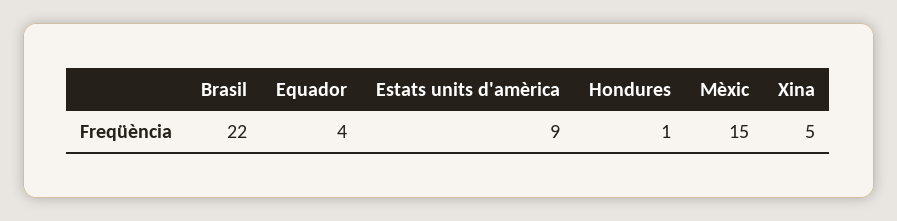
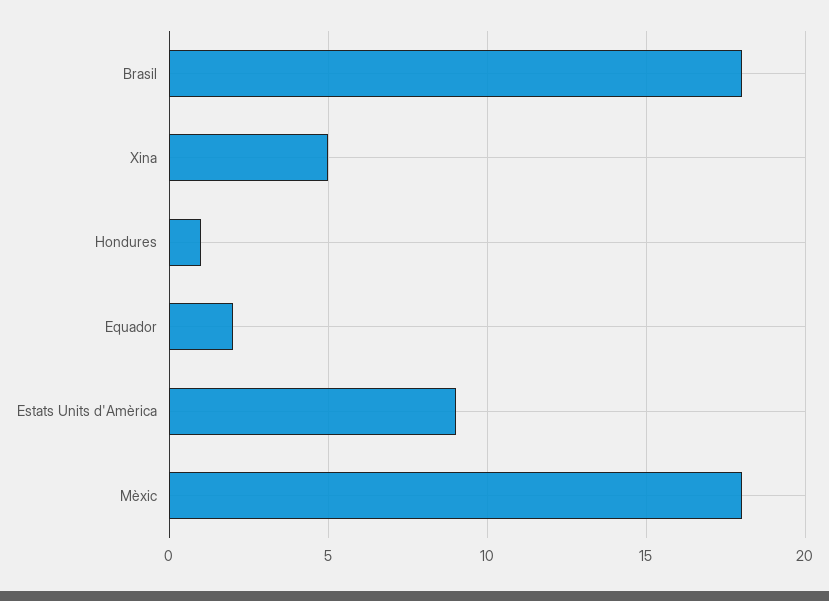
  {
-   "Brasil": 22,
+   "Brasil": 18,
-   "Equador": 4,
+   "Equador": 2,
    "Estats units d'amèrica": 9,
    "Hondures": 1,
-   "Mèxic": 15,
+   "Mèxic": 18,
    "Xina": 5
  }

